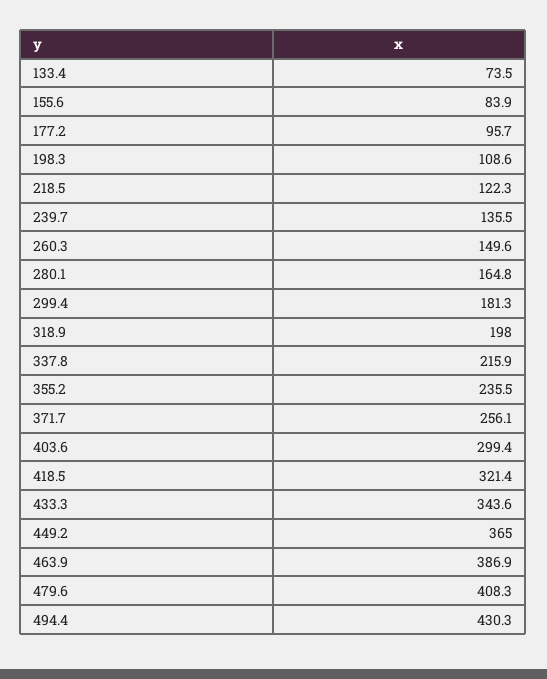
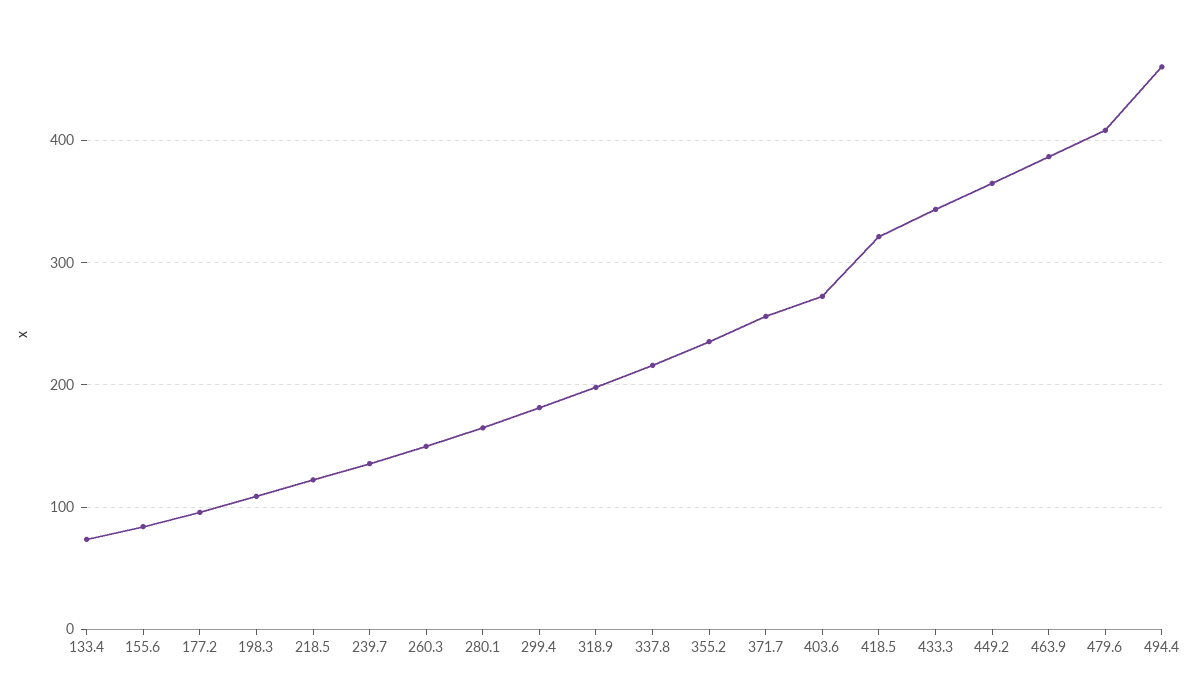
  {
    "133.4": 73.5,
    "155.6": 83.9,
    "177.2": 95.7,
    "198.3": 108.6,
    "218.5": 122.3,
    "239.7": 135.5,
    "260.3": 149.6,
    "280.1": 164.8,
    "299.4": 181.3,
    "318.9": 198,
    "337.8": 215.9,
    "355.2": 235.5,
    "371.7": 256.1,
-   "403.6": 299.4,
+   "403.6": 270,
    "418.5": 321.4,
    "433.3": 343.6,
    "449.2": 365,
    "463.9": 386.9,
    "479.6": 408.3,
-   "494.4": 430.3
+   "494.4": 460
  }

